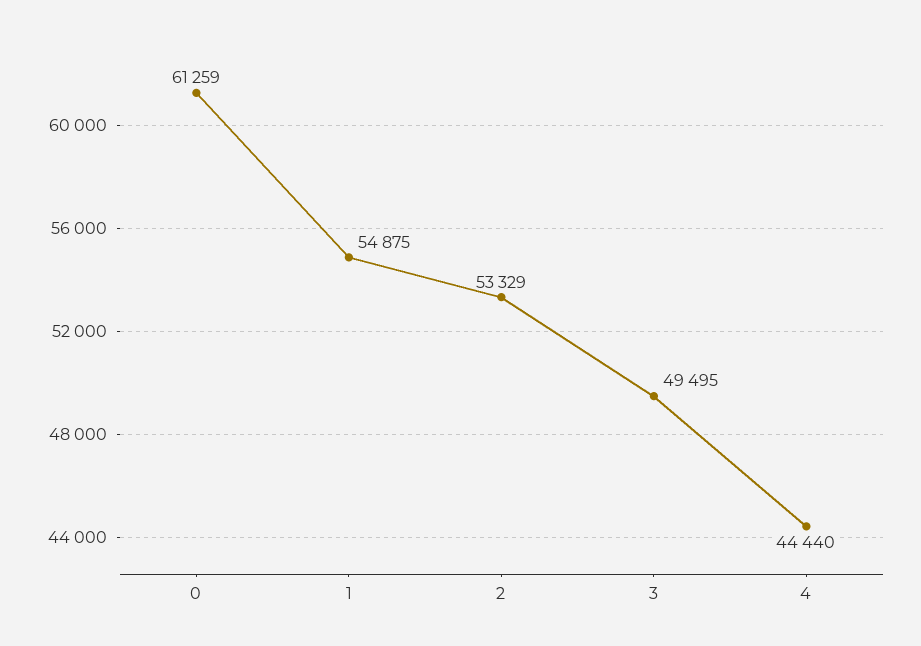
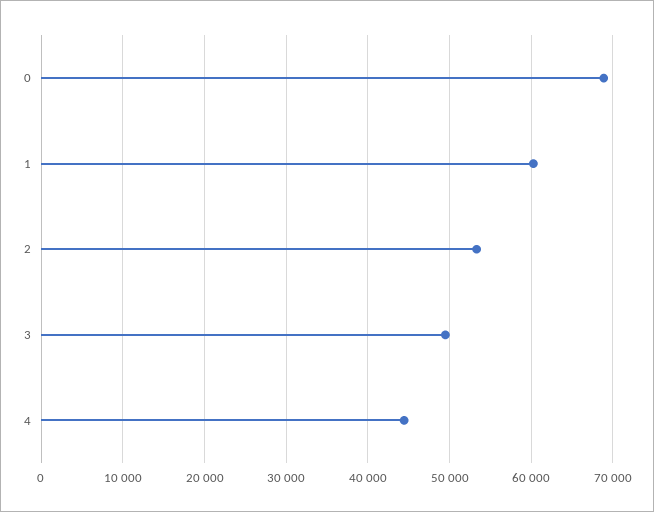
  {
-   "0": 61259,
+   "0": 69000,
-   "1": 54875,
+   "1": 60000,
    "2": 53329,
    "3": 49495,
    "4": 44440
  }

